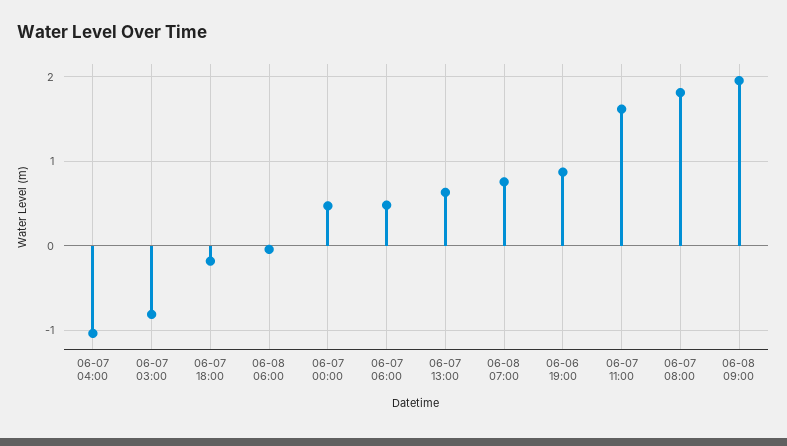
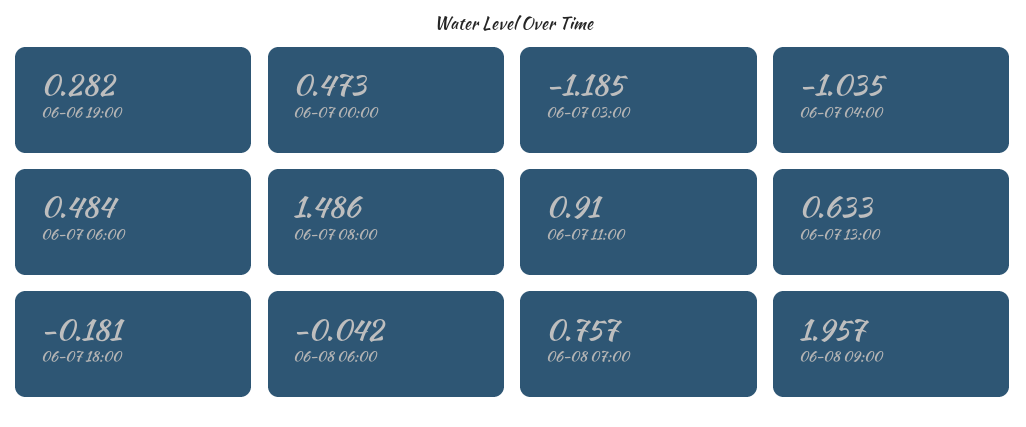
  {
    "06-07 04:00": -1.035,
-   "06-07 03:00": -0.8,
+   "06-07 03:00": -1.185,
    "06-07 18:00": -0.181,
    "06-08 06:00": -0.042,
    "06-07 00:00": 0.473,
    "06-07 06:00": 0.484,
    "06-07 13:00": 0.633,
    "06-08 07:00": 0.757,
-   "06-06 19:00": 0.9,
+   "06-06 19:00": 0.282,
-   "06-07 11:00": 1.6,
+   "06-07 11:00": 0.91,
-   "06-07 08:00": 1.8,
+   "06-07 08:00": 1.486,
    "06-08 09:00": 1.957
  }

